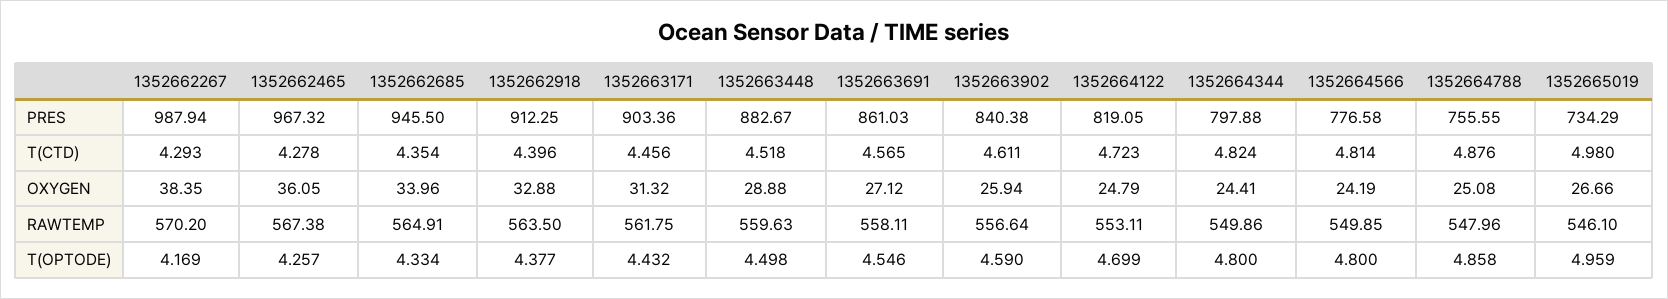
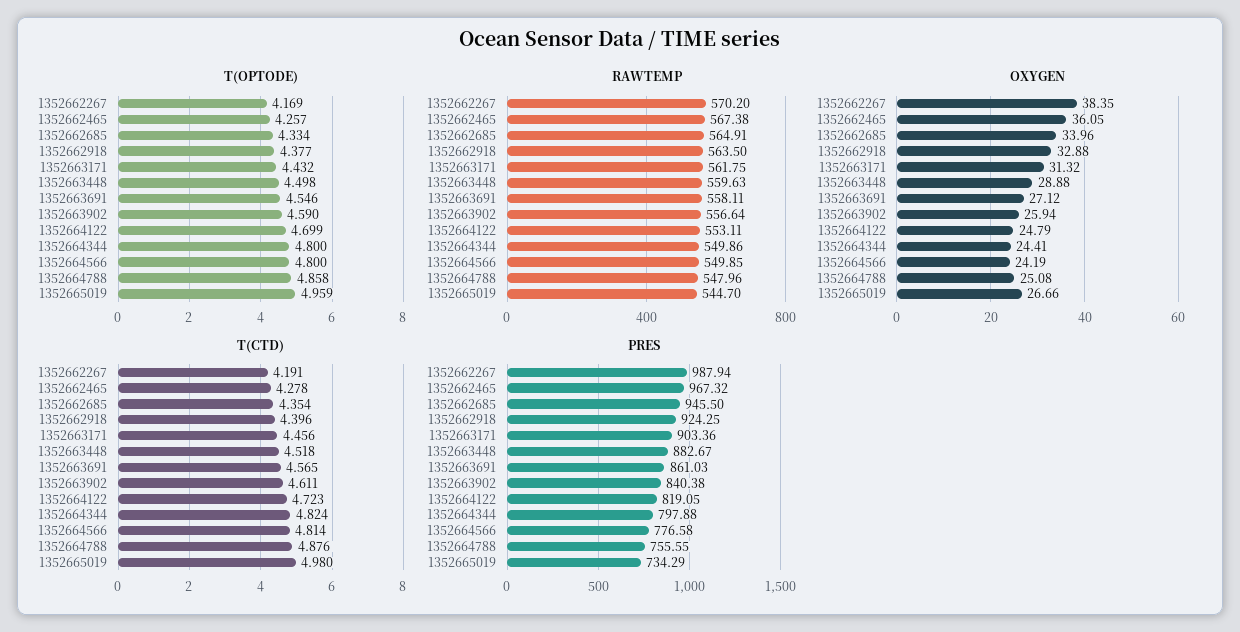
  {
    "PRES": {
      "1352662267": 987.94,
      "1352662465": 967.32,
      "1352662685": 945.5,
-     "1352662918": 912.25,
+     "1352662918": 924.25,
      "1352663171": 903.36,
      "1352663448": 882.67,
      "1352663691": 861.03,
      "1352663902": 840.38,
      "1352664122": 819.05,
      "1352664344": 797.88,
      "1352664566": 776.58,
      "1352664788": 755.55,
      "1352665019": 734.29
    },
    "T(CTD)": {
-     "1352662267": 4.293,
+     "1352662267": 4.191,
      "1352662465": 4.278,
      "1352662685": 4.354,
      "1352662918": 4.396,
      "1352663171": 4.456,
      "1352663448": 4.518,
      "1352663691": 4.565,
      "1352663902": 4.611,
      "1352664122": 4.723,
      "1352664344": 4.824,
      "1352664566": 4.814,
      "1352664788": 4.876,
      "1352665019": 4.98
    },
    "OXYGEN": {
      "1352662267": 38.35,
      "1352662465": 36.05,
      "1352662685": 33.96,
      "1352662918": 32.88,
      "1352663171": 31.32,
      "1352663448": 28.88,
      "1352663691": 27.12,
      "1352663902": 25.94,
      "1352664122": 24.79,
      "1352664344": 24.41,
      "1352664566": 24.19,
      "1352664788": 25.08,
      "1352665019": 26.66
    },
    "RAWTEMP": {
      "1352662267": 570.2,
      "1352662465": 567.38,
      "1352662685": 564.91,
      "1352662918": 563.5,
      "1352663171": 561.75,
      "1352663448": 559.63,
      "1352663691": 558.11,
      "1352663902": 556.64,
      "1352664122": 553.11,
      "1352664344": 549.86,
      "1352664566": 549.85,
      "1352664788": 547.96,
-     "1352665019": 546.1
+     "1352665019": 544.7
    },
    "T(OPTODE)": {
      "1352662267": 4.169,
      "1352662465": 4.257,
      "1352662685": 4.334,
      "1352662918": 4.377,
      "1352663171": 4.432,
      "1352663448": 4.498,
      "1352663691": 4.546,
      "1352663902": 4.59,
      "1352664122": 4.699,
      "1352664344": 4.8,
      "1352664566": 4.8,
      "1352664788": 4.858,
      "1352665019": 4.959
    }
  }

